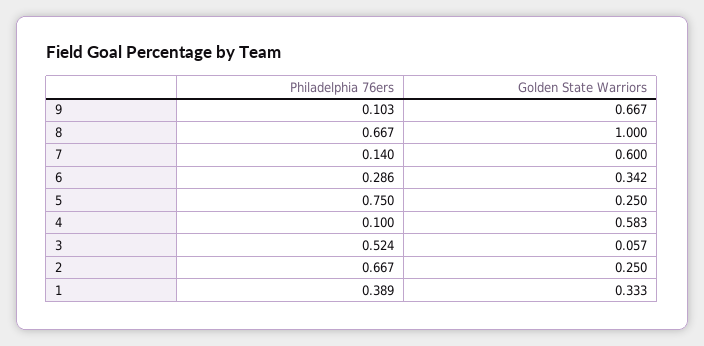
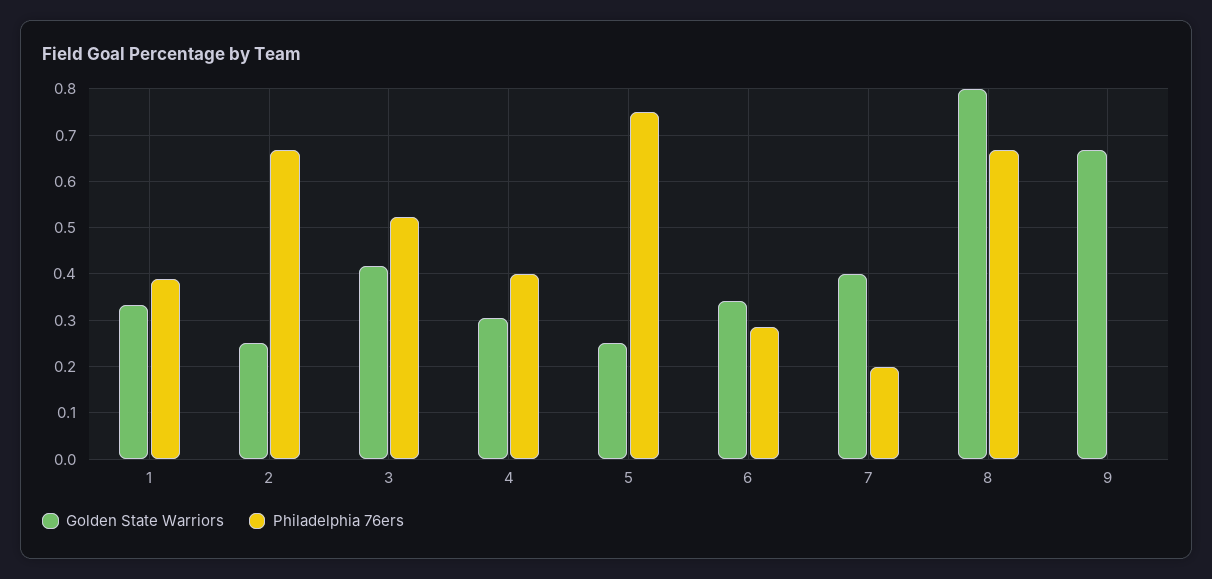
  {
    "Philadelphia 76ers": {
-     "9": 0.103,
+     "9": 0,
      "8": 0.667,
-     "7": 0.14,
+     "7": 0.2,
      "6": 0.286,
      "5": 0.75,
-     "4": 0.1,
+     "4": 0.4,
      "3": 0.524,
      "2": 0.667,
      "1": 0.389
    },
    "Golden State Warriors": {
      "9": 0.667,
-     "8": 1,
+     "8": 0.8,
-     "7": 0.6,
+     "7": 0.4,
      "6": 0.342,
      "5": 0.25,
-     "4": 0.583,
+     "4": 0.3,
-     "3": 0.057,
+     "3": 0.42,
      "2": 0.25,
      "1": 0.333
    }
  }

